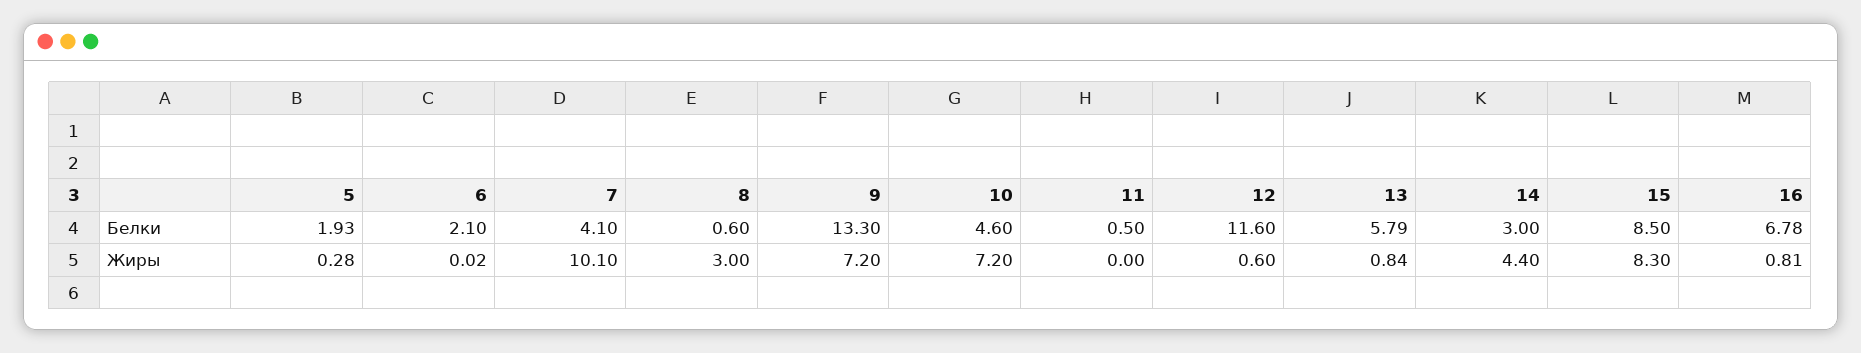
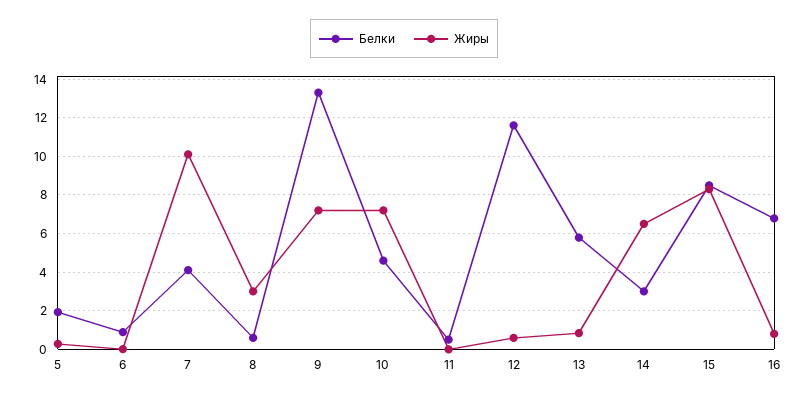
  {
    "Белки": {
      "5": 1.93,
-     "6": 2.1,
+     "6": 1,
      "7": 4.1,
      "8": 0.6,
      "9": 13.3,
      "10": 4.6,
      "11": 0.5,
      "12": 11.6,
      "13": 5.79,
      "14": 3,
      "15": 8.5,
      "16": 6.78
    },
    "Жиры": {
      "5": 0.28,
      "6": 0.02,
      "7": 10.1,
      "8": 3,
      "9": 7.2,
      "10": 7.2,
      "11": 0,
      "12": 0.6,
      "13": 0.84,
-     "14": 4.4,
+     "14": 6.5,
      "15": 8.3,
      "16": 0.81
    }
  }

